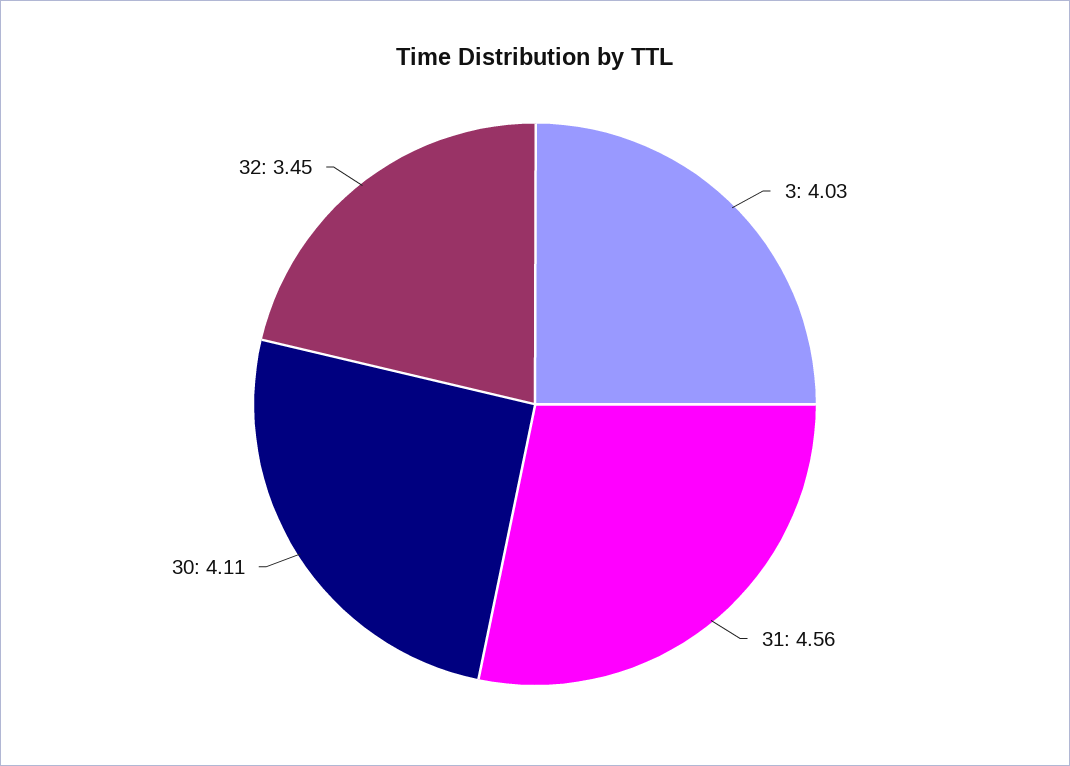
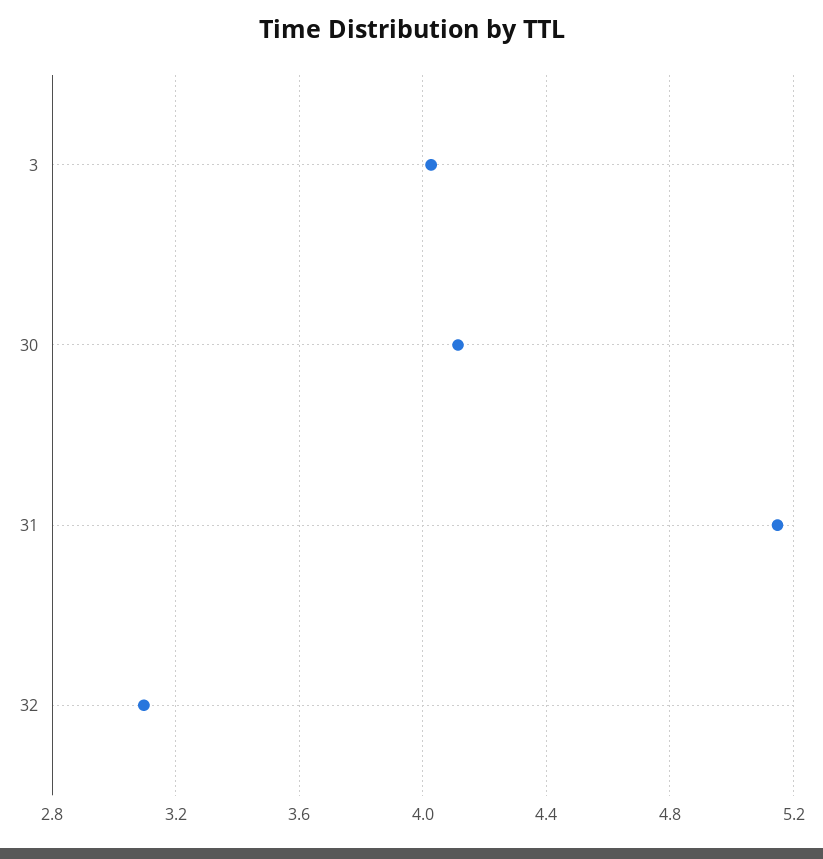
  {
    "3": 4.03,
-   "31": 4.56,
+   "31": 5.15,
    "30": 4.11,
-   "32": 3.45
+   "32": 3.1
  }

